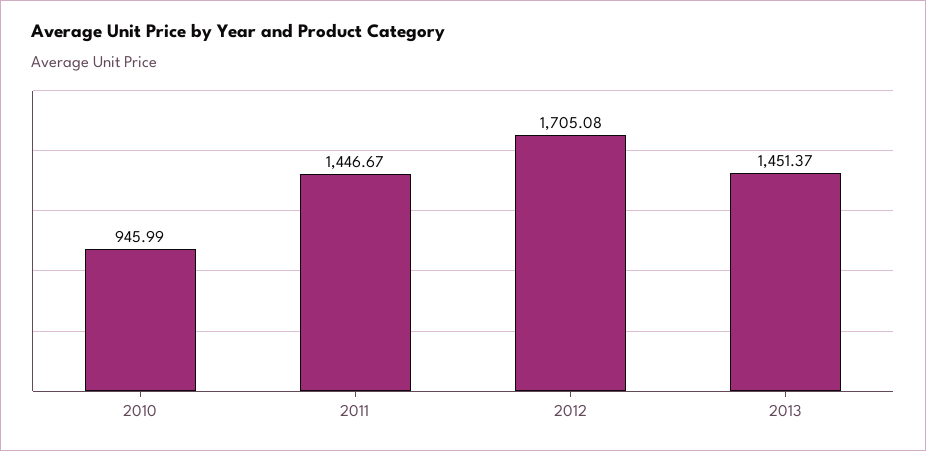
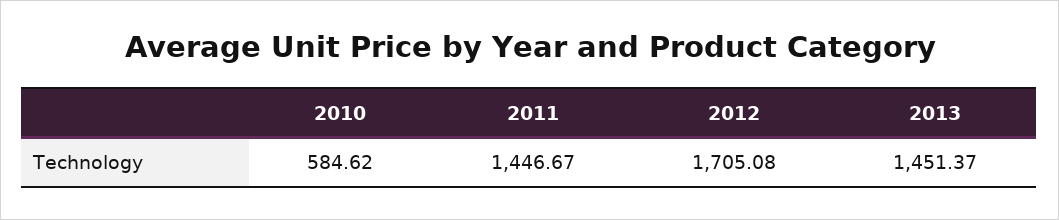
  {
-   "2010": 945.99,
+   "2010": 584.62,
    "2011": 1446.67,
    "2012": 1705.08,
    "2013": 1451.37
  }

